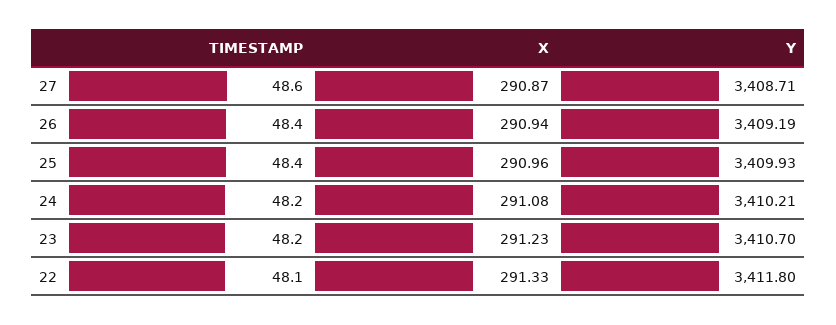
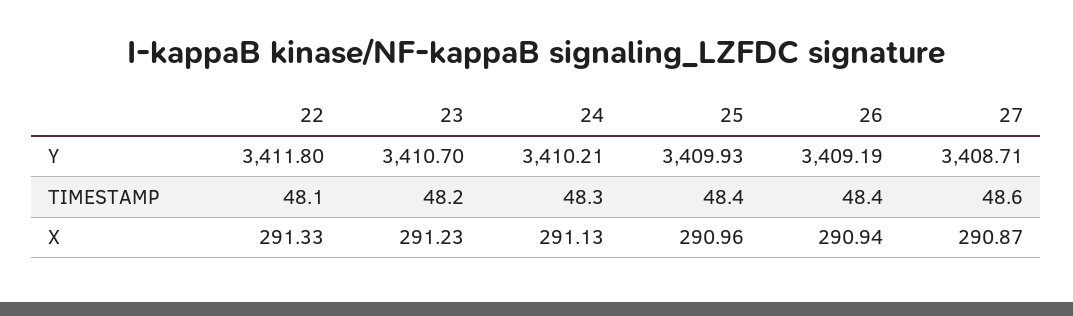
  {
    "TIMESTAMP": {
      "27": 48.6,
      "26": 48.4,
      "25": 48.4,
-     "24": 48.2,
+     "24": 48.3,
      "23": 48.2,
      "22": 48.1
    },
    "X": {
      "27": 290.87,
      "26": 290.94,
      "25": 290.96,
-     "24": 291.08,
+     "24": 291.13,
      "23": 291.23,
      "22": 291.33
    },
    "Y": {
      "27": 3408.71,
      "26": 3409.19,
      "25": 3409.93,
      "24": 3410.21,
      "23": 3410.7,
      "22": 3411.8
    }
  }

